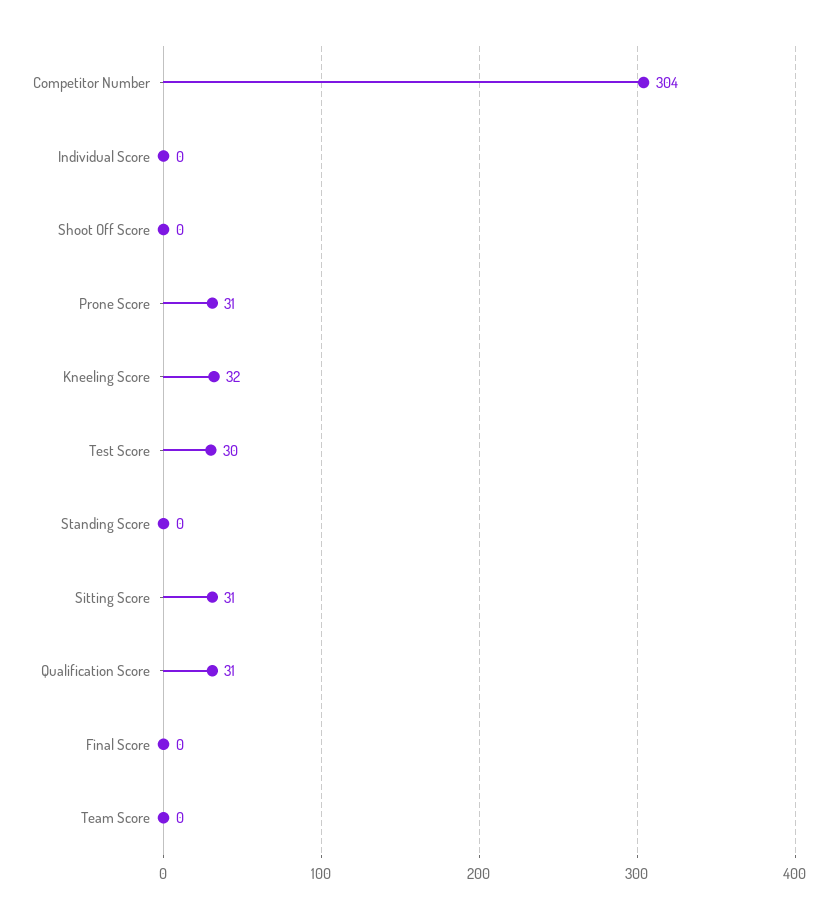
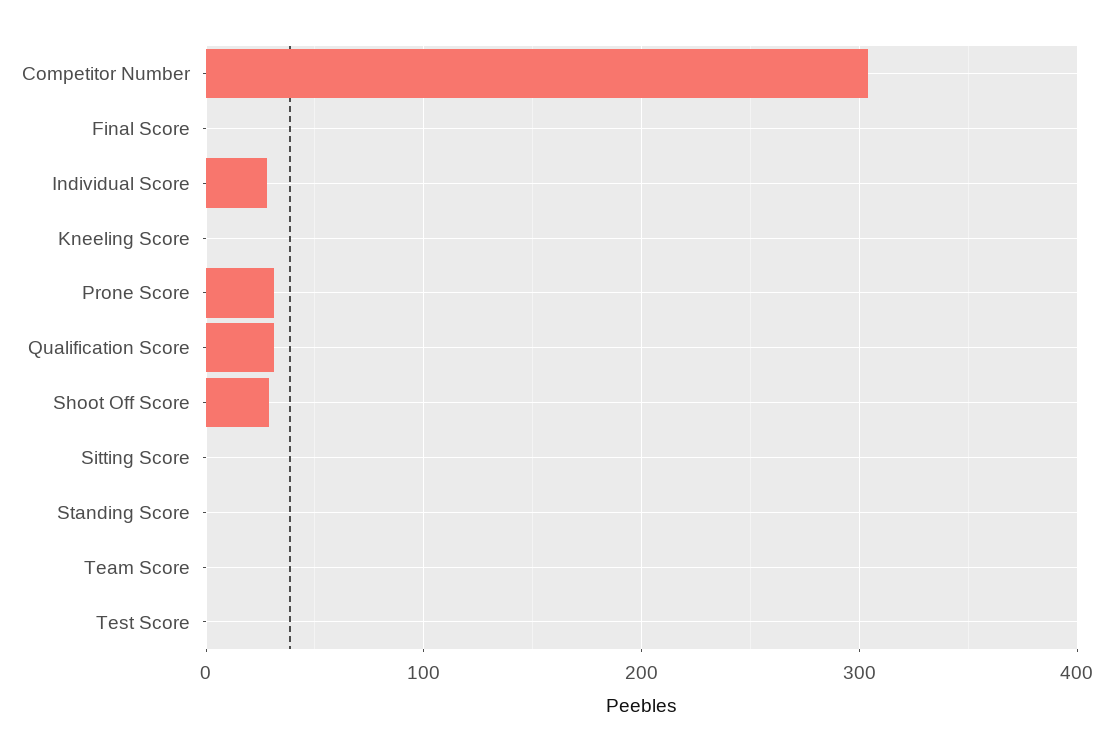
  {
    "Competitor Number": 304,
-   "Individual Score": 0,
+   "Individual Score": 30,
-   "Shoot Off Score": 0,
+   "Shoot Off Score": 30,
    "Prone Score": 31,
-   "Kneeling Score": 32,
+   "Kneeling Score": 0,
-   "Test Score": 30,
+   "Test Score": 0,
    "Standing Score": 0,
-   "Sitting Score": 31,
+   "Sitting Score": 0,
    "Qualification Score": 31,
    "Final Score": 0,
    "Team Score": 0
  }

